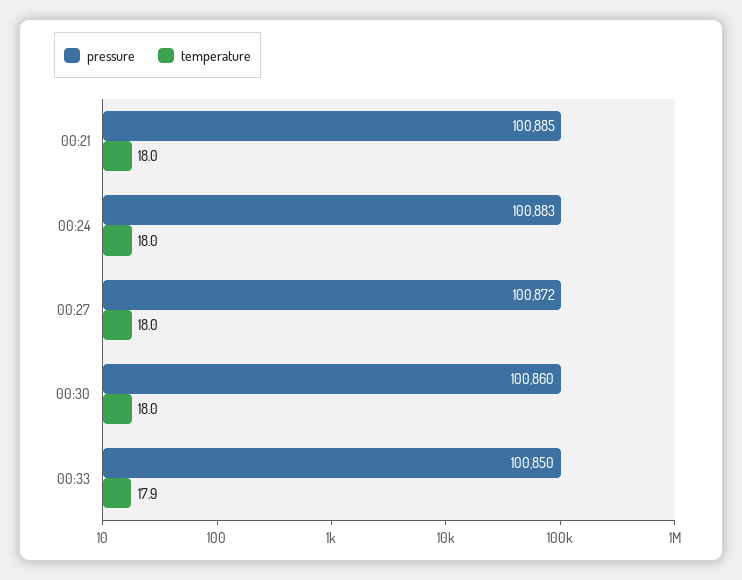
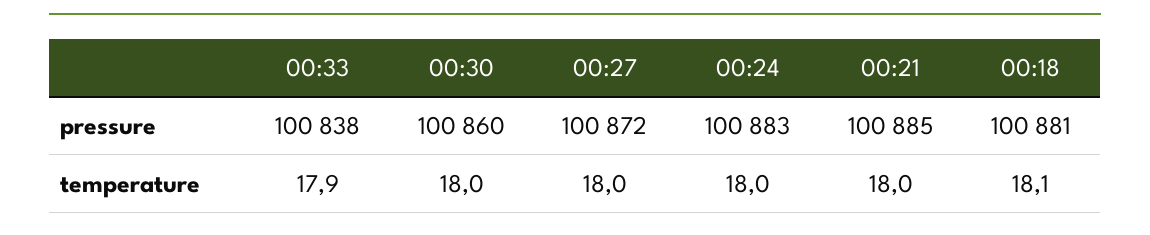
  {
    "pressure": {
      "00:21": 100885,
      "00:24": 100883,
      "00:27": 100872,
      "00:30": 100860,
-     "00:33": 100850
+     "00:33": 100838,
+     "00:18": 100881
    },
    "temperature": {
      "00:21": 18,
      "00:24": 18,
      "00:27": 18,
      "00:30": 18,
-     "00:33": 17.9
+     "00:33": 17.9,
+     "00:18": 18.1
    }
  }

